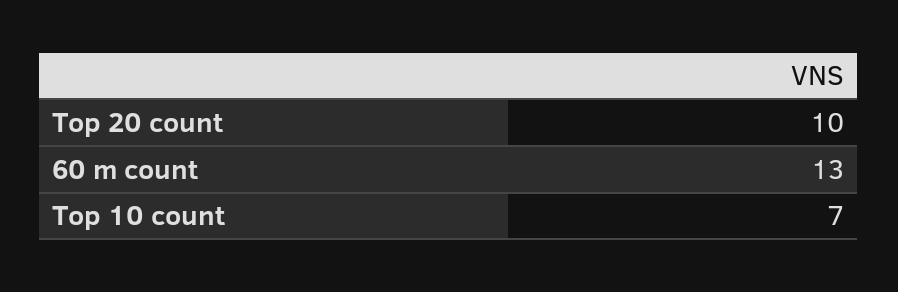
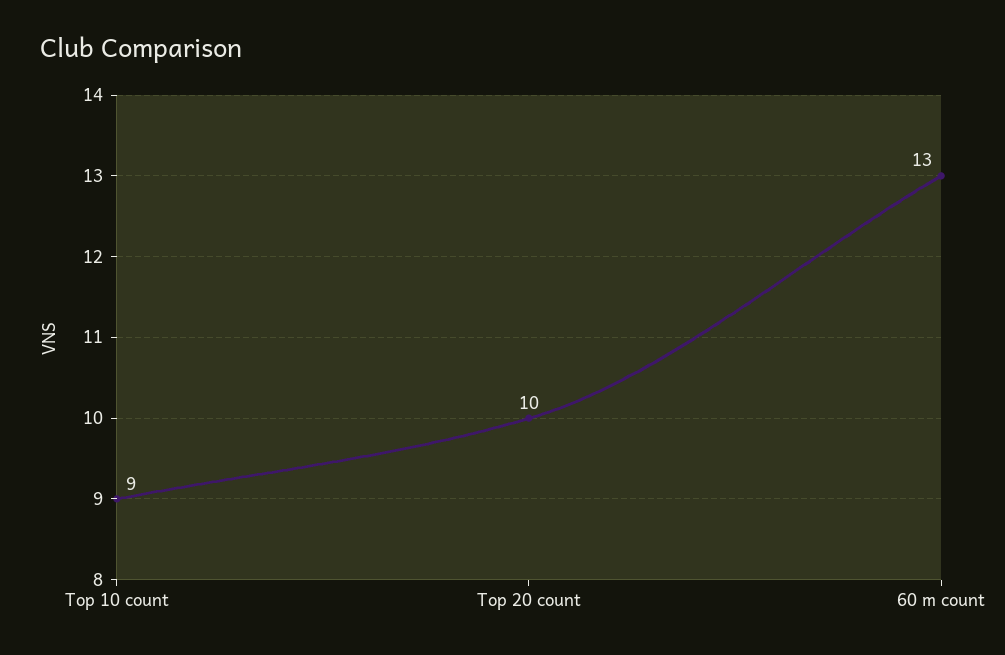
  {
    "Top 20 count": 10,
    "60 m count": 13,
-   "Top 10 count": 7
+   "Top 10 count": 9
  }

